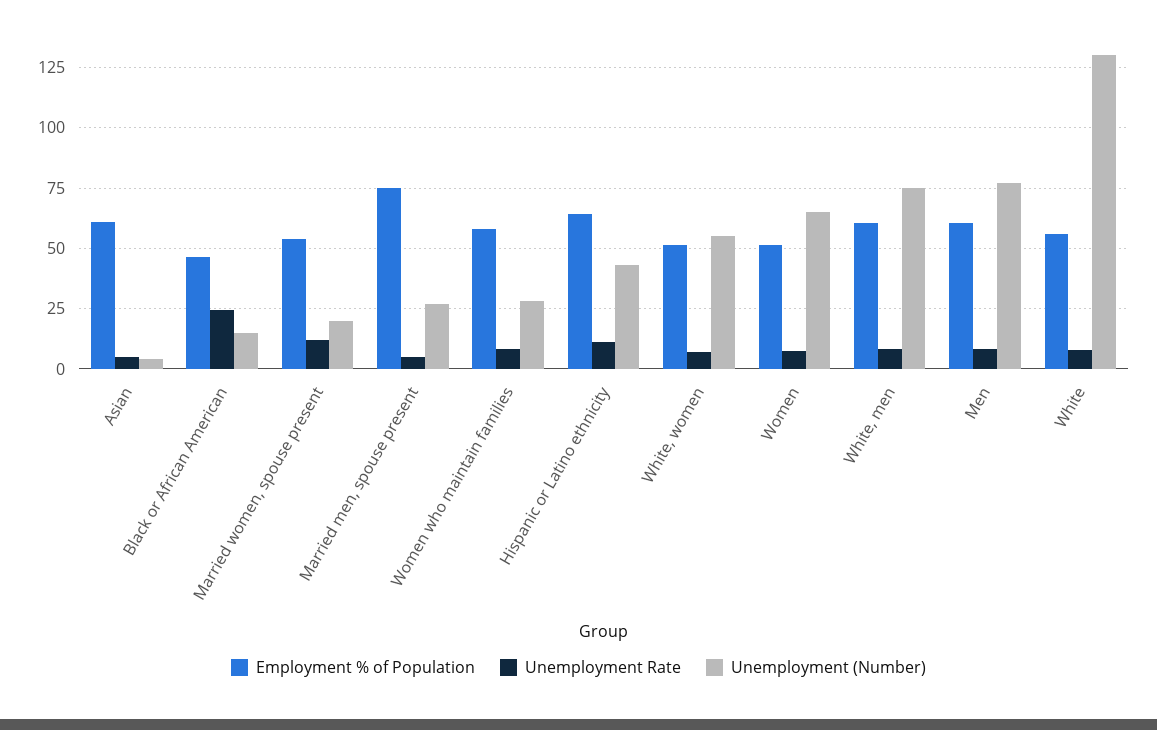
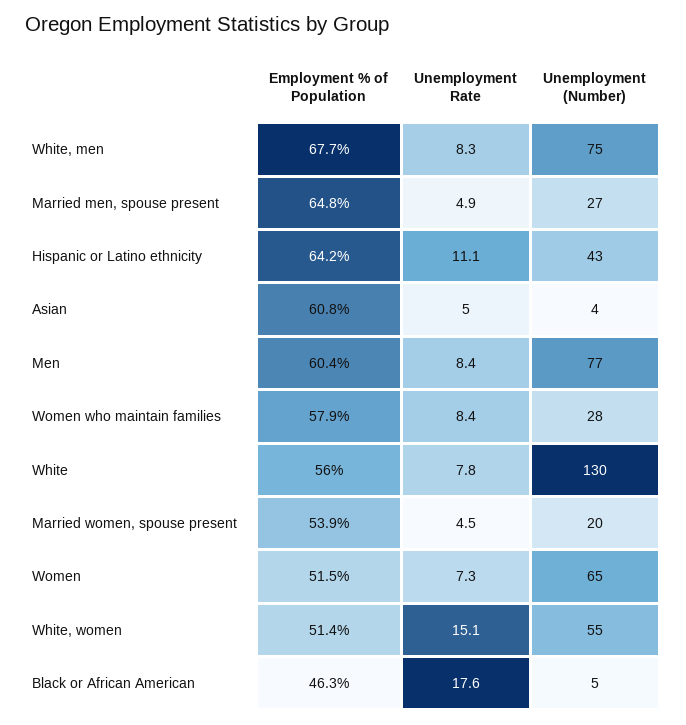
  {
    "Employment % of Population": {
      "Asian": 60.8,
      "Black or African American": 46.3,
      "Married women, spouse present": 53.9,
-     "Married men, spouse present": 75,
+     "Married men, spouse present": 64.8,
      "Women who maintain families": 57.9,
      "Hispanic or Latino ethnicity": 64.2,
      "White, women": 51.4,
      "Women": 51.5,
-     "White, men": 60,
+     "White, men": 67.7,
      "Men": 60.4,
      "White": 56
    },
    "Unemployment Rate": {
      "Asian": 5,
-     "Black or African American": 25,
+     "Black or African American": 17.6,
-     "Married women, spouse present": 12.5,
+     "Married women, spouse present": 4.5,
      "Married men, spouse present": 4.9,
      "Women who maintain families": 8.4,
      "Hispanic or Latino ethnicity": 11.1,
-     "White, women": 7.5,
+     "White, women": 15.1,
      "Women": 7.3,
      "White, men": 8.3,
      "Men": 8.4,
      "White": 7.8
    },
    "Unemployment (Number)": {
      "Asian": 4,
-     "Black or African American": 15,
+     "Black or African American": 5,
      "Married women, spouse present": 20,
      "Married men, spouse present": 27,
      "Women who maintain families": 28,
      "Hispanic or Latino ethnicity": 43,
      "White, women": 55,
      "Women": 65,
      "White, men": 75,
      "Men": 77,
      "White": 130
    }
  }

